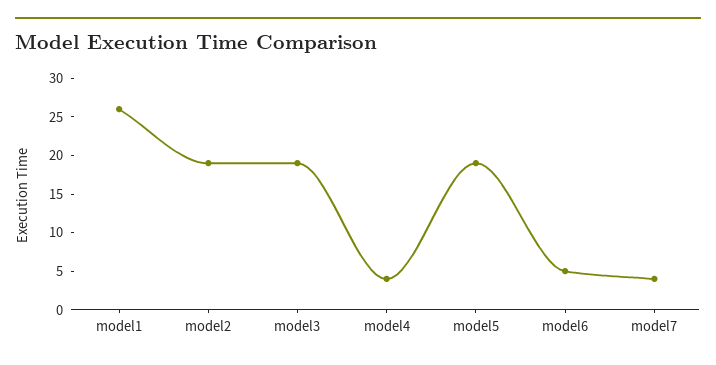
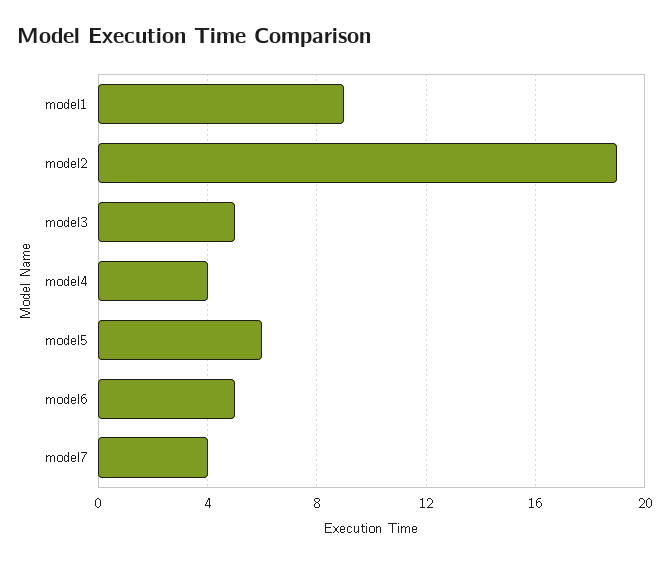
  {
-   "model1": 25,
+   "model1": 9,
    "model2": 19,
-   "model3": 20,
+   "model3": 5,
    "model4": 4,
-   "model5": 20,
+   "model5": 6,
    "model6": 5,
    "model7": 4
  }

